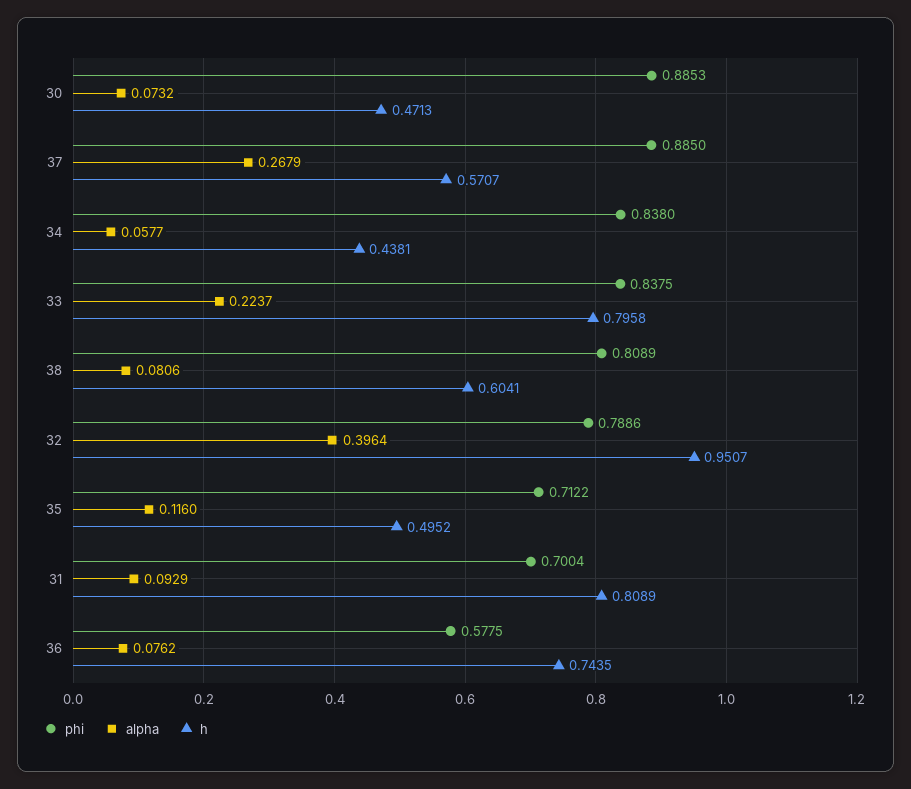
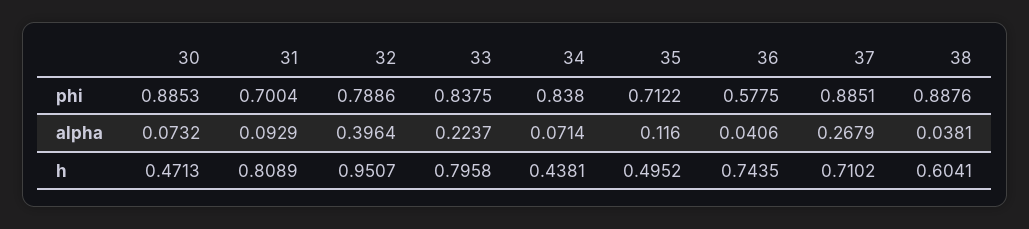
  {
    "phi": {
      "30": 0.8853,
-     "37": 0.885,
+     "37": 0.8851,
      "34": 0.838,
      "33": 0.8375,
-     "38": 0.8089,
+     "38": 0.8876,
      "32": 0.7886,
      "35": 0.7122,
      "31": 0.7004,
      "36": 0.5775
    },
    "alpha": {
      "30": 0.0732,
      "37": 0.2679,
-     "34": 0.0577,
+     "34": 0.0714,
      "33": 0.2237,
-     "38": 0.0806,
+     "38": 0.0381,
      "32": 0.3964,
      "35": 0.116,
      "31": 0.0929,
-     "36": 0.0762
+     "36": 0.0406
    },
    "h": {
      "30": 0.4713,
-     "37": 0.5707,
+     "37": 0.7102,
      "34": 0.4381,
      "33": 0.7958,
      "38": 0.6041,
      "32": 0.9507,
      "35": 0.4952,
      "31": 0.8089,
      "36": 0.7435
    }
  }

